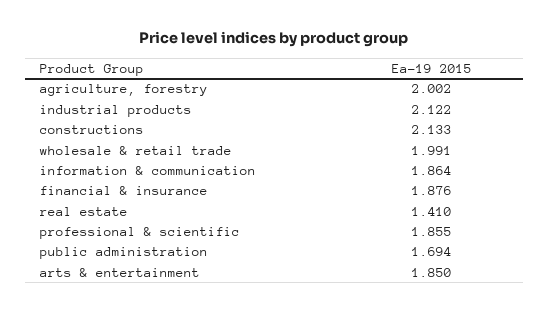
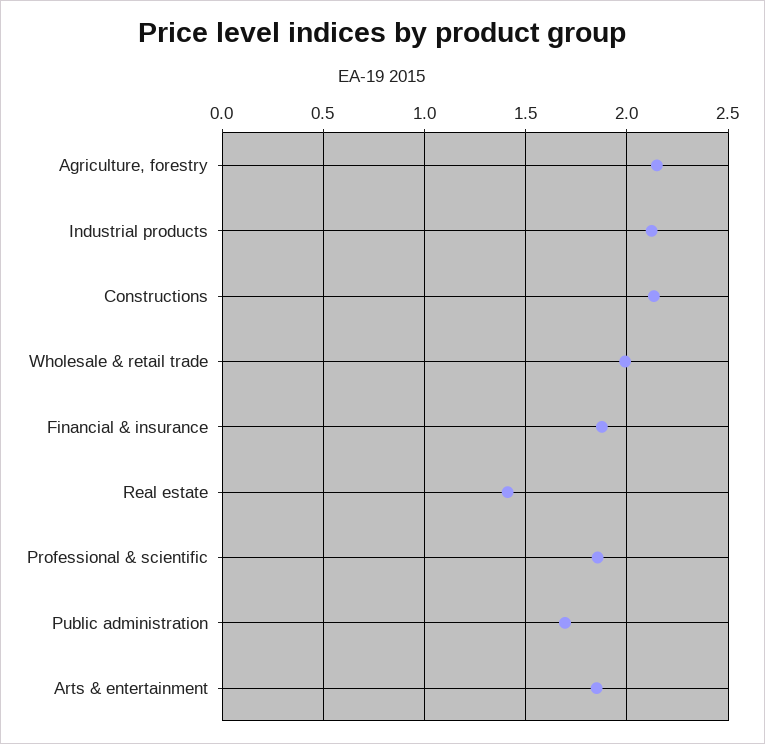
  {
-   "agriculture, forestry": 2.002,
+   "agriculture, forestry": 2.15,
    "industrial products": 2.122,
    "constructions": 2.133,
    "wholesale & retail trade": 1.991,
-   "information & communication": 1.864,
    "financial & insurance": 1.876,
    "real estate": 1.41,
    "professional & scientific": 1.855,
    "public administration": 1.694,
    "arts & entertainment": 1.85
  }

